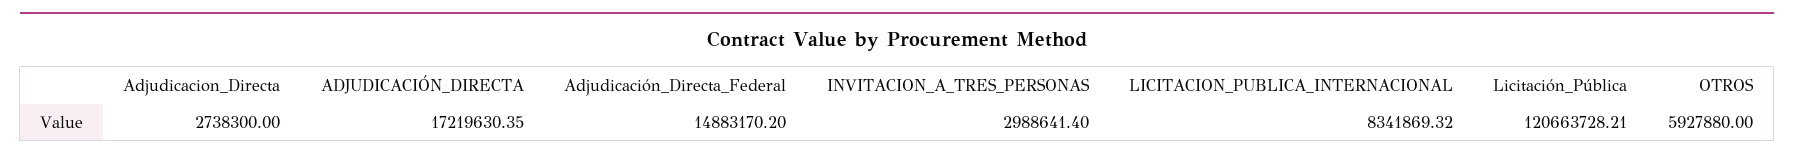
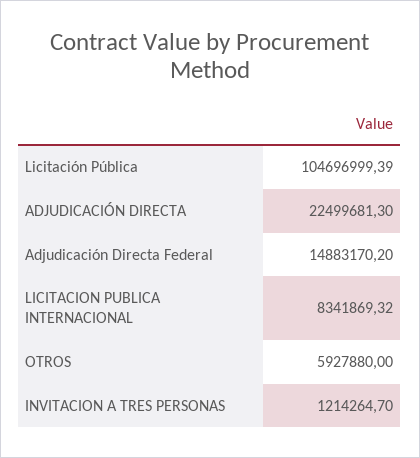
  {
-   "Adjudicacion_Directa": 2738300,
-   "ADJUDICACIÓN_DIRECTA": 17219630.35,
+   "ADJUDICACIÓN_DIRECTA": 22499681.3,
    "Adjudicación_Directa_Federal": 14883170.2,
-   "INVITACION_A_TRES_PERSONAS": 2988641.4,
+   "INVITACION_A_TRES_PERSONAS": 1214264.7,
    "LICITACION_PUBLICA_INTERNACIONAL": 8341869.32,
-   "Licitación_Pública": 120663728.21,
+   "Licitación_Pública": 104696999.39,
    "OTROS": 5927880
  }

